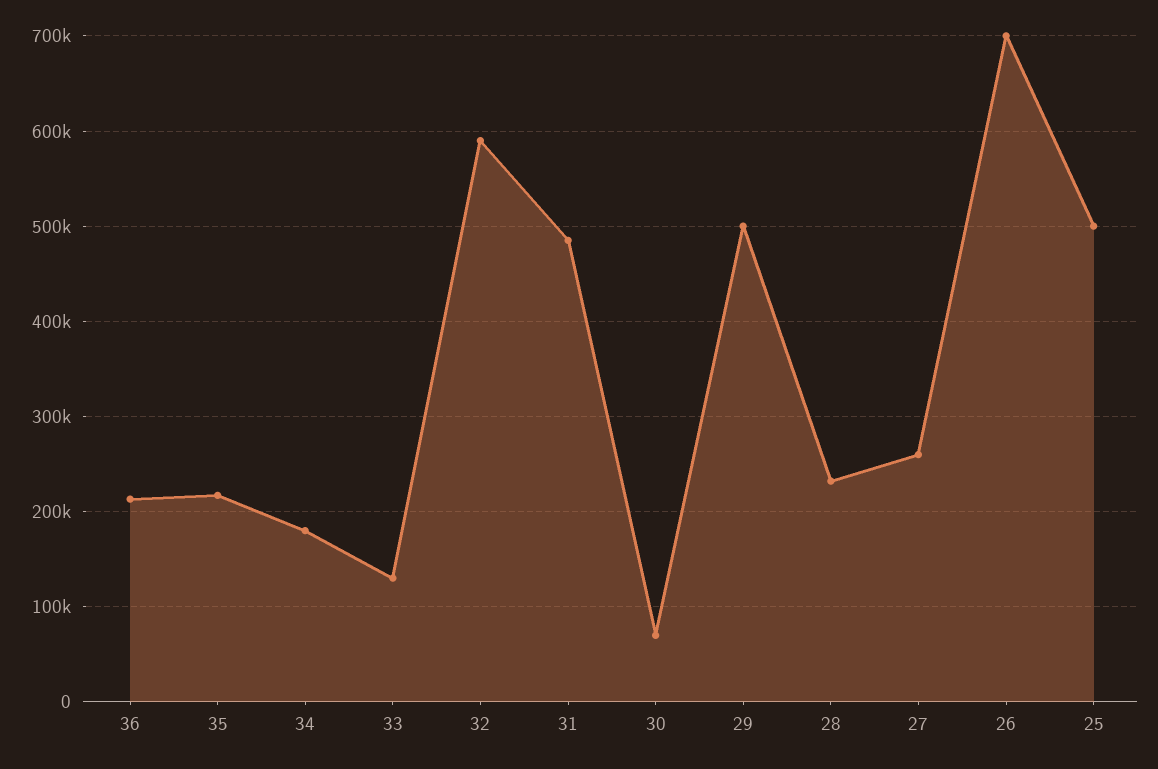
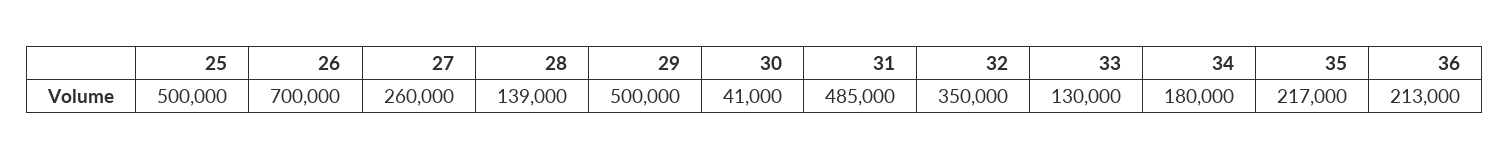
  {
    "36": 213000,
    "35": 217000,
    "34": 180000,
    "33": 130000,
-   "32": 590000,
+   "32": 350000,
    "31": 485000,
-   "30": 70000,
+   "30": 41000,
    "29": 500000,
-   "28": 230000,
+   "28": 139000,
    "27": 260000,
    "26": 700000,
    "25": 500000
  }

